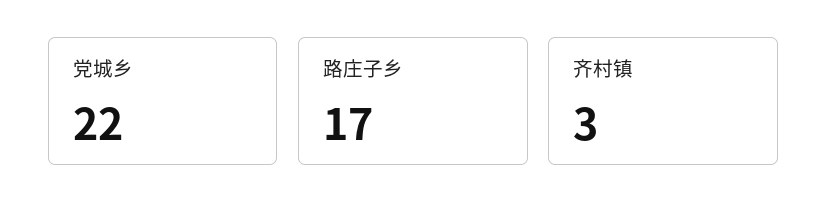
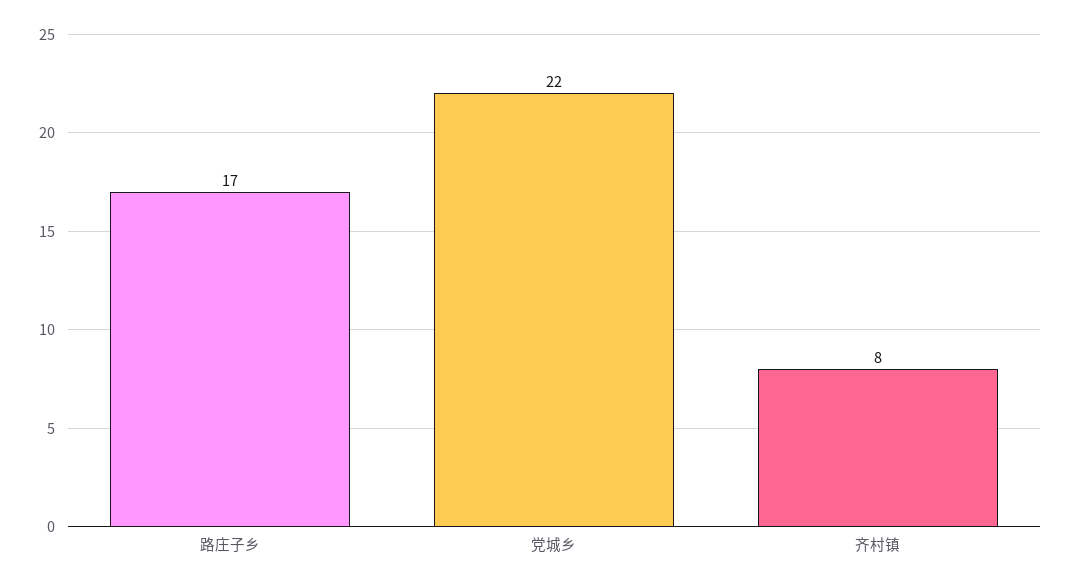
  {
    "党城乡": 22,
    "路庄子乡": 17,
-   "齐村镇": 3
+   "齐村镇": 8
  }

